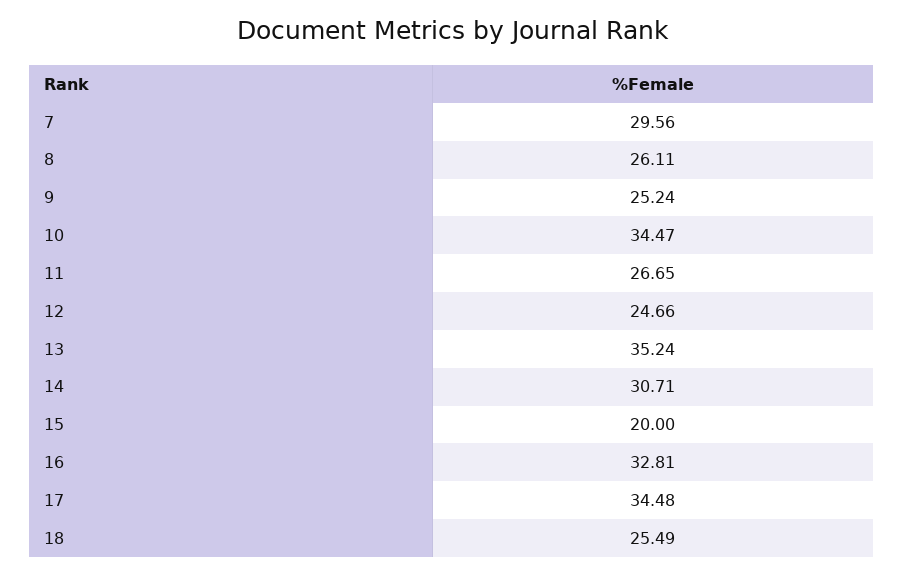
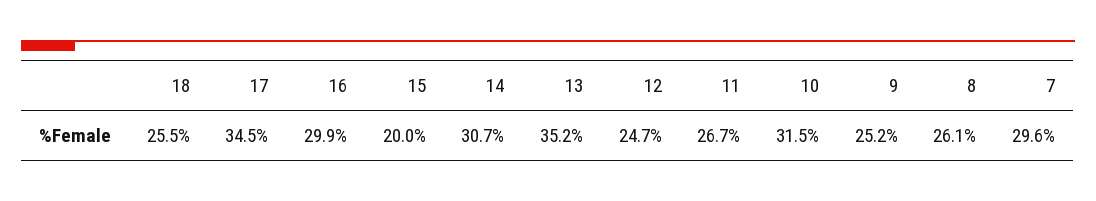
  {
    "7": 29.56,
    "8": 26.11,
    "9": 25.24,
-   "10": 34.47,
+   "10": 31.5,
    "11": 26.65,
    "12": 24.66,
    "13": 35.24,
    "14": 30.71,
    "15": 20,
-   "16": 32.81,
+   "16": 29.9,
    "17": 34.48,
    "18": 25.49
  }

